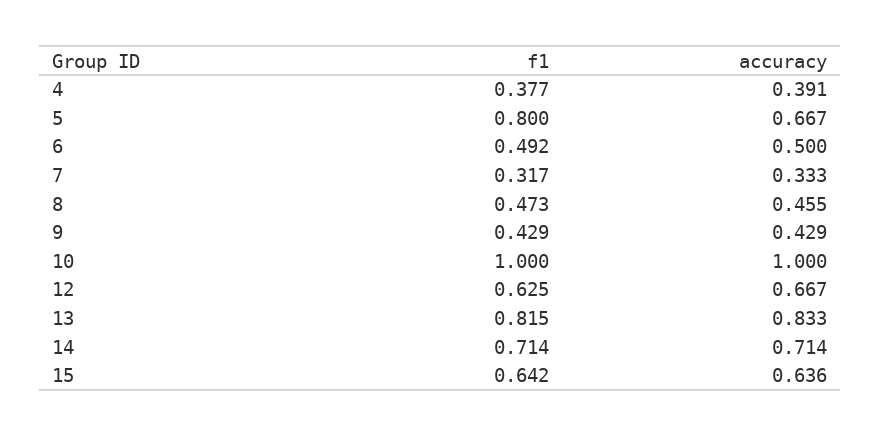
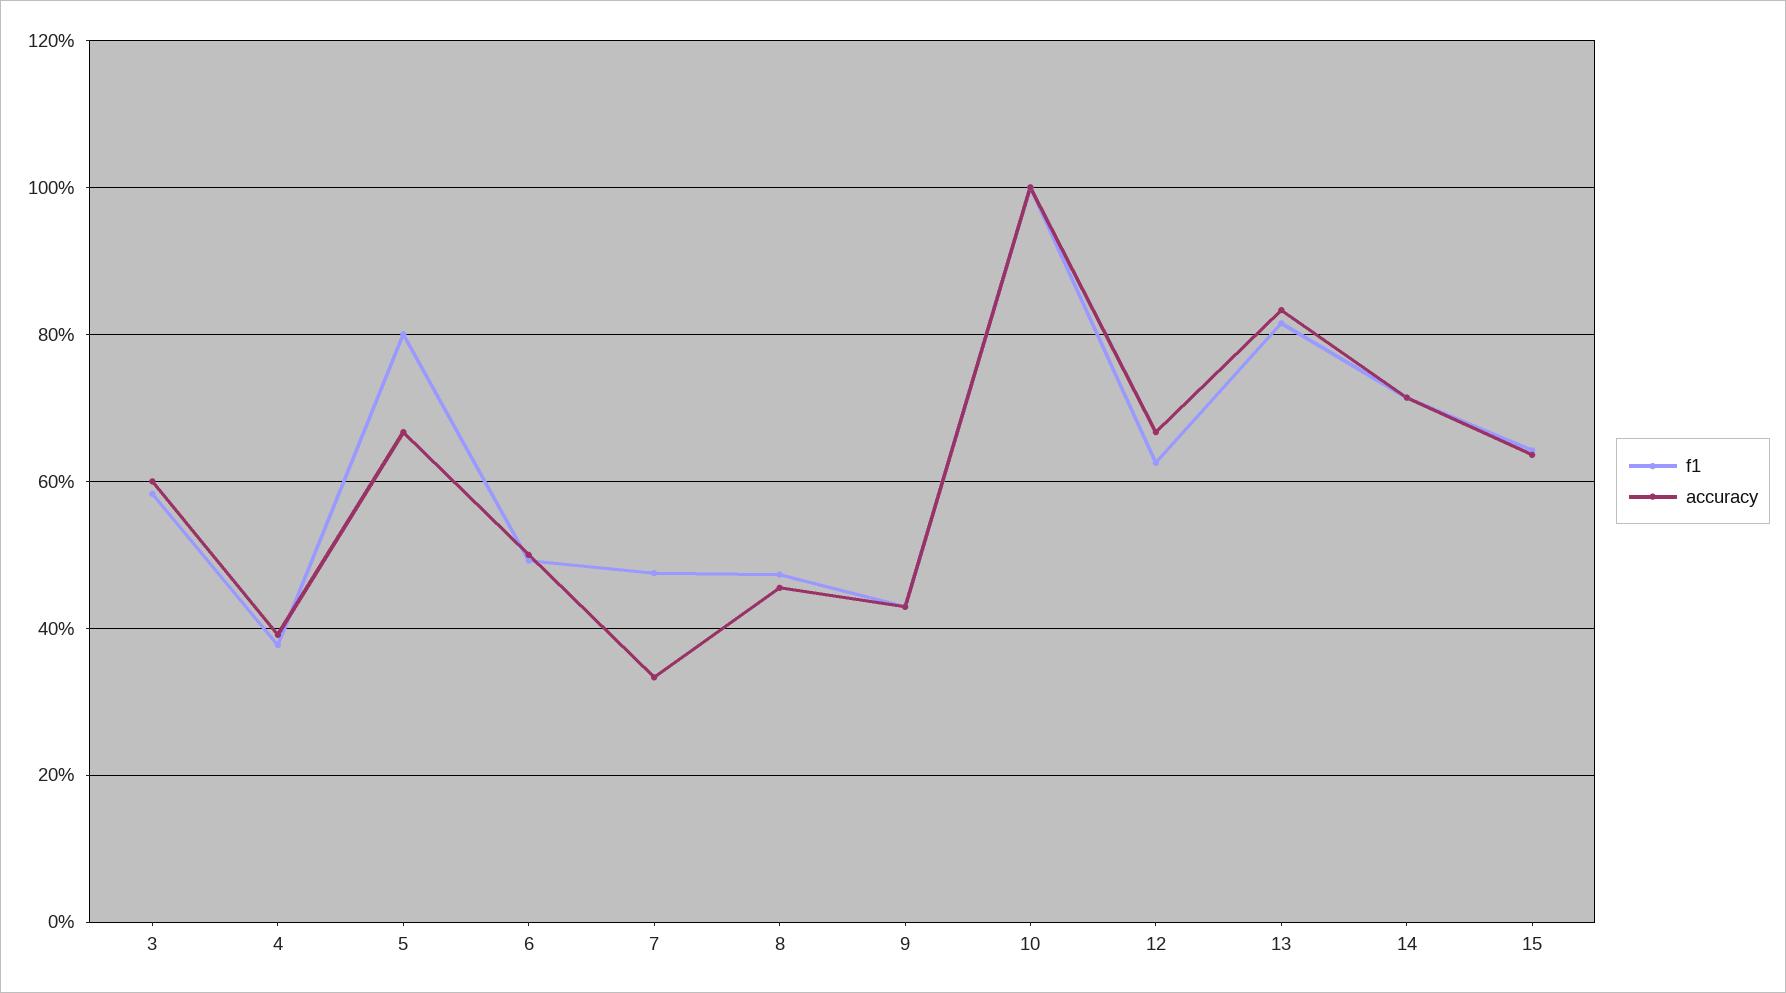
  {
    "f1": {
      "4": 0.377,
      "5": 0.8,
      "6": 0.492,
-     "7": 0.317,
+     "7": 0.48,
      "8": 0.473,
      "9": 0.429,
      "10": 1,
      "12": 0.625,
      "13": 0.815,
      "14": 0.714,
-     "15": 0.642
+     "15": 0.642,
+     "3": 0.58
    },
    "accuracy": {
      "4": 0.391,
      "5": 0.667,
      "6": 0.5,
      "7": 0.333,
      "8": 0.455,
      "9": 0.429,
      "10": 1,
      "12": 0.667,
      "13": 0.833,
      "14": 0.714,
-     "15": 0.636
+     "15": 0.636,
+     "3": 0.6
    }
  }

